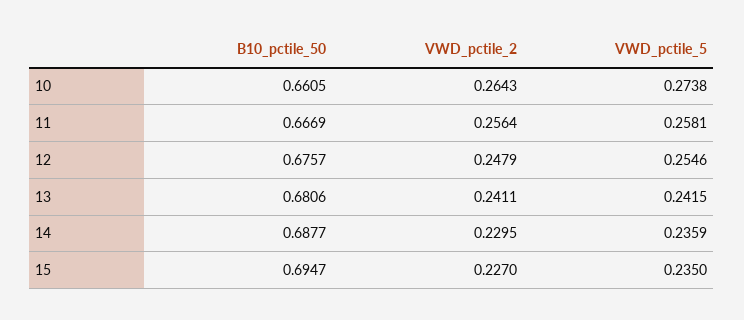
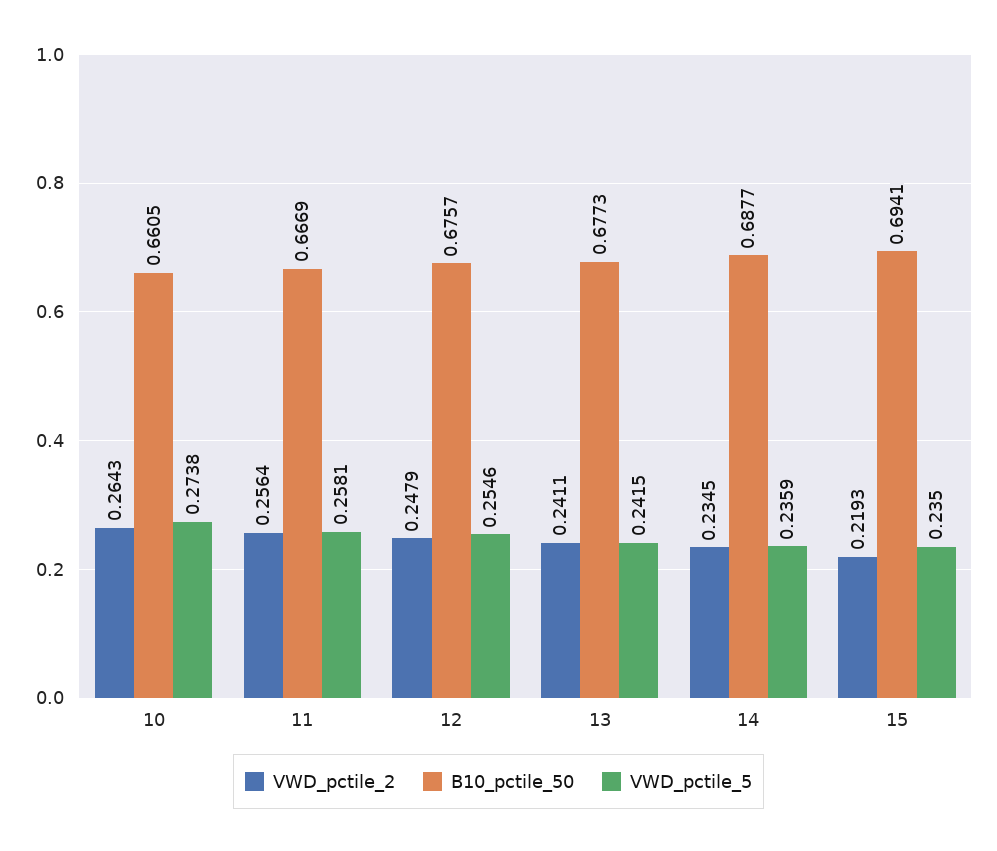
  {
    "B10_pctile_50": {
      "10": 0.6605,
      "11": 0.6669,
      "12": 0.6757,
-     "13": 0.6806,
+     "13": 0.6773,
      "14": 0.6877,
-     "15": 0.6947
+     "15": 0.6941
    },
    "VWD_pctile_2": {
      "10": 0.2643,
      "11": 0.2564,
      "12": 0.2479,
      "13": 0.2411,
-     "14": 0.2295,
+     "14": 0.2345,
-     "15": 0.227
+     "15": 0.2193
    },
    "VWD_pctile_5": {
      "10": 0.2738,
      "11": 0.2581,
      "12": 0.2546,
      "13": 0.2415,
      "14": 0.2359,
      "15": 0.235
    }
  }

